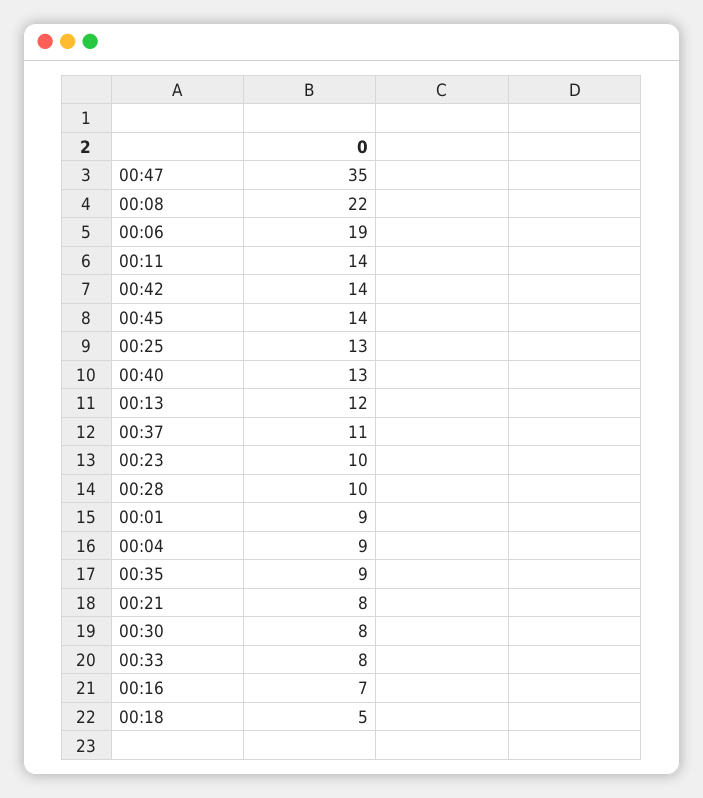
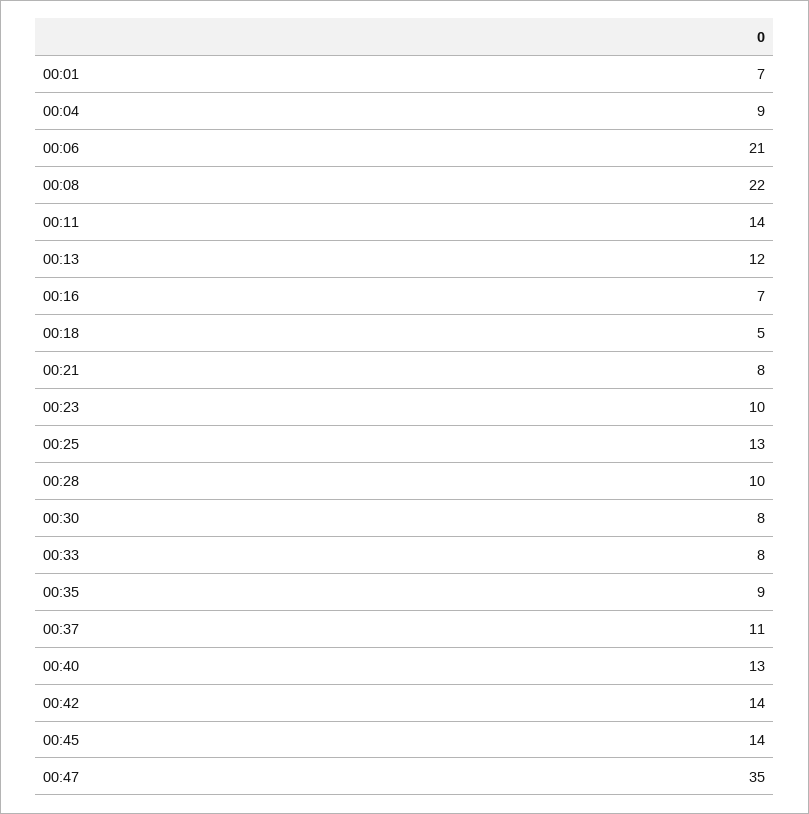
  {
    "00:47": 35,
    "00:08": 22,
-   "00:06": 19,
+   "00:06": 21,
    "00:11": 14,
    "00:42": 14,
    "00:45": 14,
    "00:25": 13,
    "00:40": 13,
    "00:13": 12,
    "00:37": 11,
    "00:23": 10,
    "00:28": 10,
-   "00:01": 9,
+   "00:01": 7,
    "00:04": 9,
    "00:35": 9,
    "00:21": 8,
    "00:30": 8,
    "00:33": 8,
    "00:16": 7,
    "00:18": 5
  }

